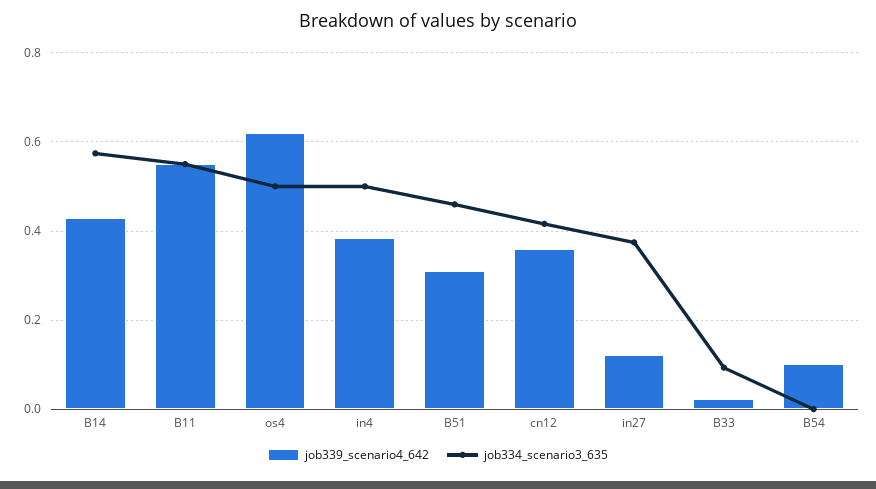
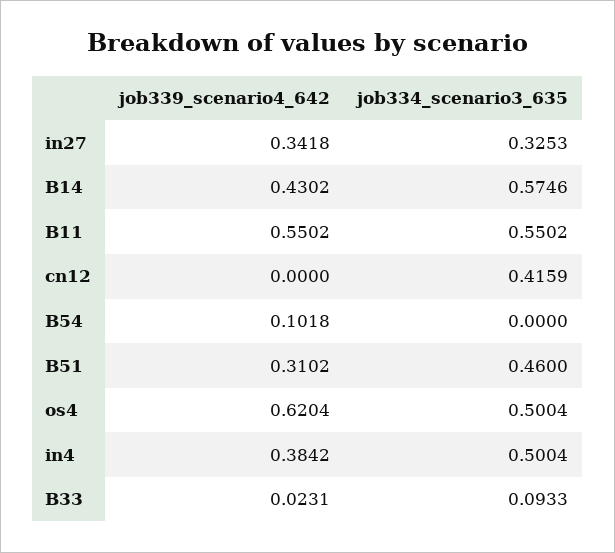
  {
    "job339_scenario4_642": {
      "B14": 0.4302,
      "B11": 0.5502,
      "os4": 0.6204,
      "in4": 0.3842,
      "B51": 0.3102,
-     "cn12": 0.36,
+     "cn12": 0,
-     "in27": 0.12,
+     "in27": 0.3418,
      "B33": 0.0231,
      "B54": 0.1018
    },
    "job334_scenario3_635": {
      "B14": 0.5746,
      "B11": 0.5502,
      "os4": 0.5004,
      "in4": 0.5004,
      "B51": 0.46,
      "cn12": 0.4159,
-     "in27": 0.38,
+     "in27": 0.3253,
      "B33": 0.0933,
      "B54": 0
    }
  }

